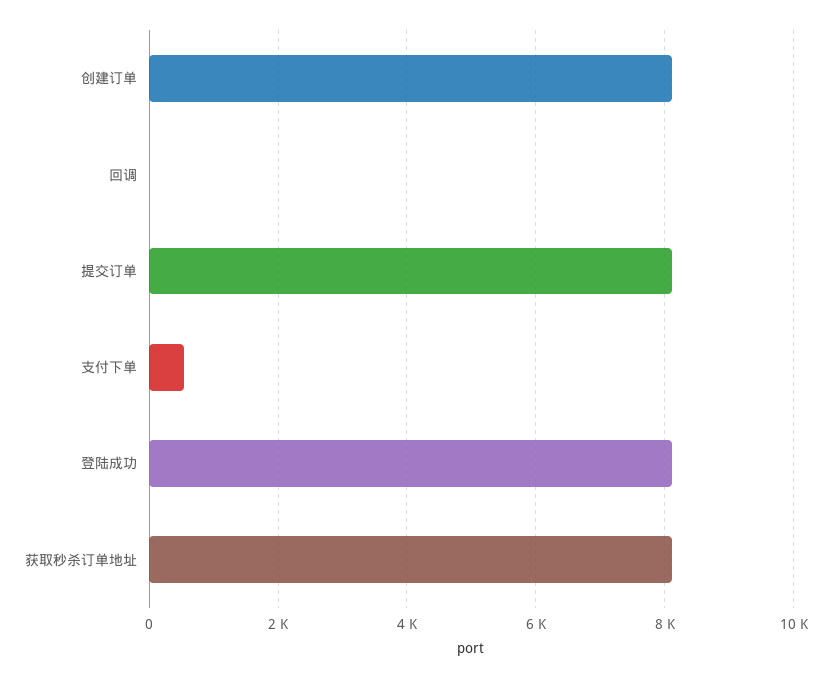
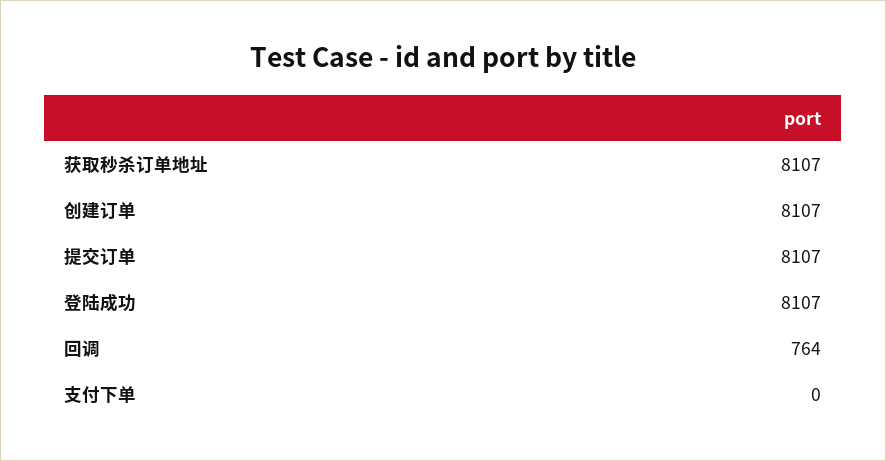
  {
    "创建订单": 8107,
-   "回调": 0,
+   "回调": 764,
    "提交订单": 8107,
-   "支付下单": 600,
+   "支付下单": 0,
    "登陆成功": 8107,
    "获取秒杀订单地址": 8107
  }

